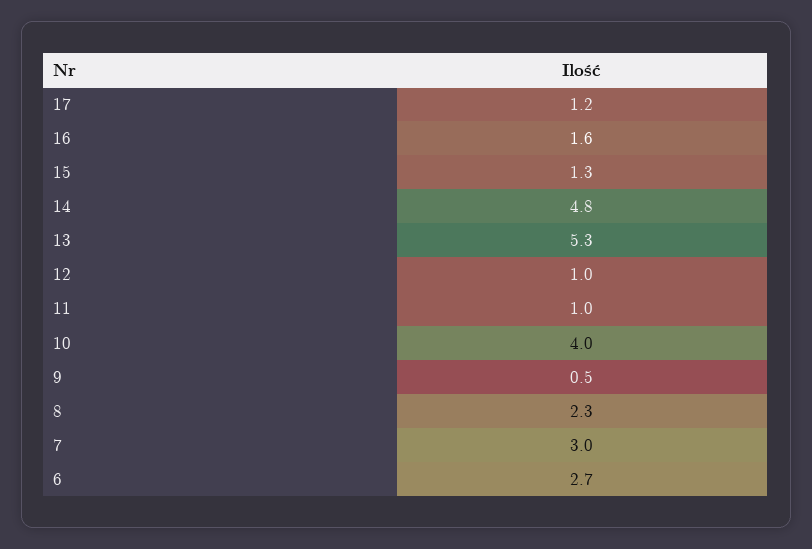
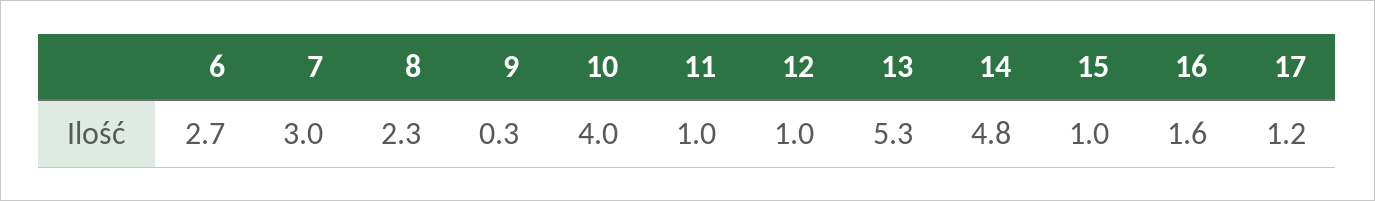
  {
    "17": 1.2,
    "16": 1.6,
-   "15": 1.3,
+   "15": 1,
    "14": 4.8,
    "13": 5.3,
    "12": 1,
    "11": 1,
    "10": 4,
-   "9": 0.5,
+   "9": 0.3,
    "8": 2.3,
    "7": 3,
    "6": 2.7
  }

